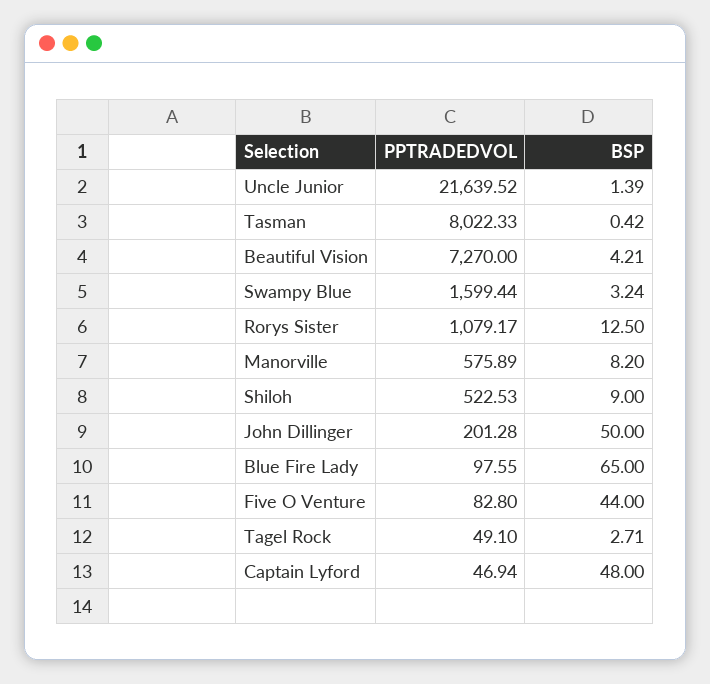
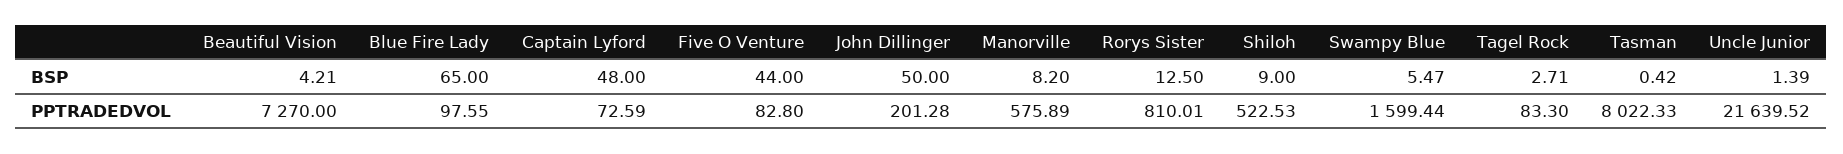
  {
    "PPTRADEDVOL": {
      "Uncle Junior": 21639.52,
      "Tasman": 8022.33,
      "Beautiful Vision": 7270,
      "Swampy Blue": 1599.44,
-     "Rorys Sister": 1079.17,
+     "Rorys Sister": 810.01,
      "Manorville": 575.89,
      "Shiloh": 522.53,
      "John Dillinger": 201.28,
      "Blue Fire Lady": 97.55,
      "Five O Venture": 82.8,
-     "Tagel Rock": 49.1,
+     "Tagel Rock": 83.3,
-     "Captain Lyford": 46.94
+     "Captain Lyford": 72.59
    },
    "BSP": {
      "Uncle Junior": 1.39,
      "Tasman": 0.42,
      "Beautiful Vision": 4.21,
-     "Swampy Blue": 3.24,
+     "Swampy Blue": 5.47,
      "Rorys Sister": 12.5,
      "Manorville": 8.2,
      "Shiloh": 9,
      "John Dillinger": 50,
      "Blue Fire Lady": 65,
      "Five O Venture": 44,
      "Tagel Rock": 2.71,
      "Captain Lyford": 48
    }
  }

